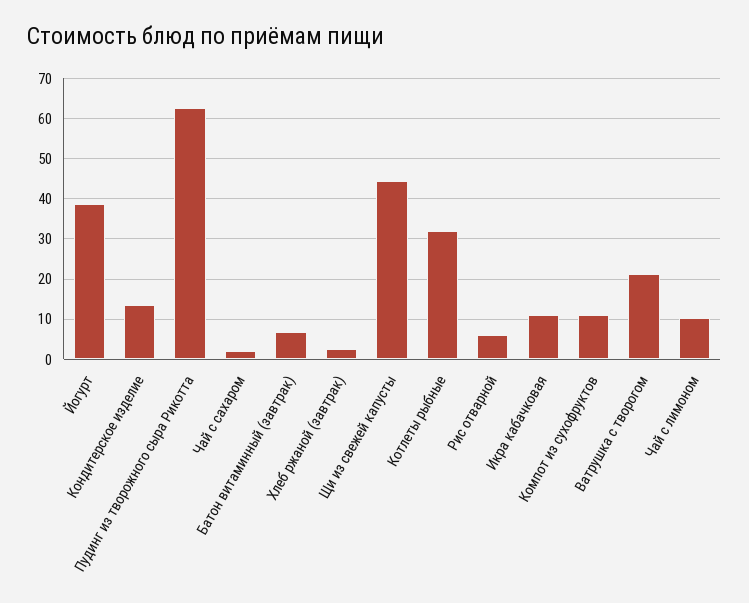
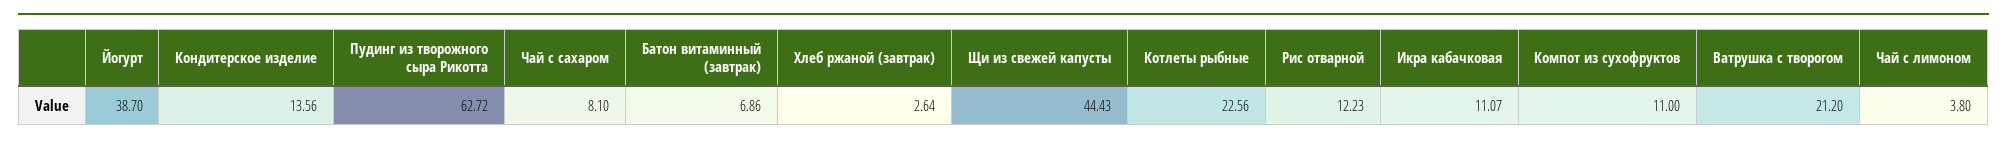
  {
    "Йогурт": 38.7,
    "Кондитерское изделие": 13.56,
    "Пудинг из творожного сыра Рикотта": 62.72,
-   "Чай с сахаром": 2,
+   "Чай с сахаром": 8.1,
    "Батон витаминный (завтрак)": 6.86,
    "Хлеб ржаной (завтрак)": 2.64,
    "Щи из свежей капусты": 44.43,
-   "Котлеты рыбные": 32,
+   "Котлеты рыбные": 22.56,
-   "Рис отварной": 6,
+   "Рис отварной": 12.23,
    "Икра кабачковая": 11.07,
    "Компот из сухофруктов": 11,
    "Ватрушка с творогом": 21.2,
-   "Чай с лимоном": 10
+   "Чай с лимоном": 3.8
  }

